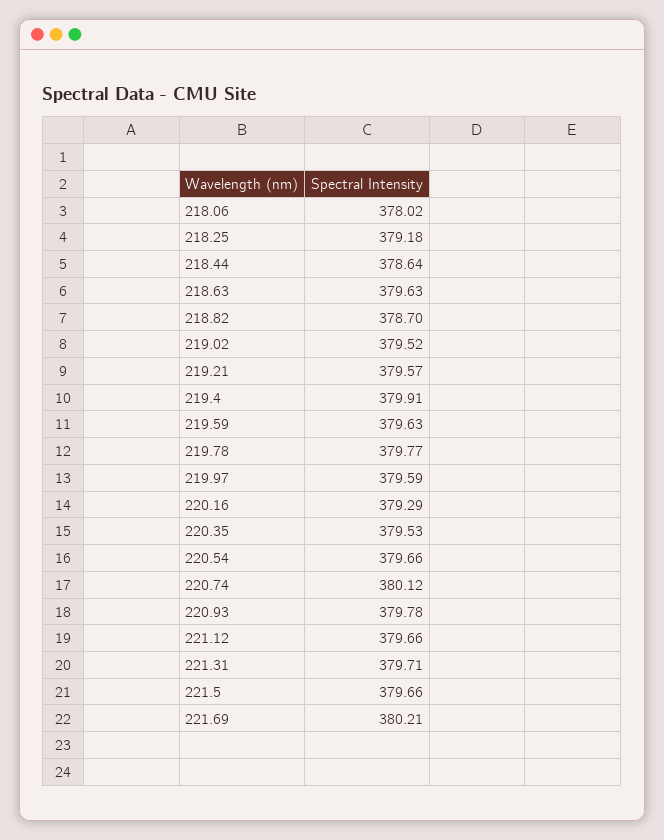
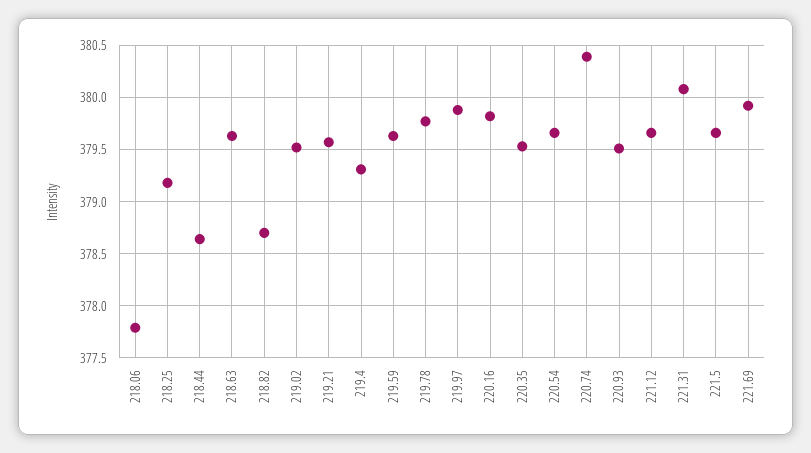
  {
-   "218.06": 378.02,
+   "218.06": 377.8,
    "218.25": 379.18,
    "218.44": 378.64,
    "218.63": 379.63,
    "218.82": 378.7,
    "219.02": 379.52,
    "219.21": 379.57,
-   "219.4": 379.91,
+   "219.4": 379.3,
    "219.59": 379.63,
    "219.78": 379.77,
-   "219.97": 379.59,
+   "219.97": 379.9,
-   "220.16": 379.29,
+   "220.16": 379.8,
    "220.35": 379.53,
    "220.54": 379.66,
-   "220.74": 380.12,
+   "220.74": 380.4,
-   "220.93": 379.78,
+   "220.93": 379.5,
    "221.12": 379.66,
-   "221.31": 379.71,
+   "221.31": 380.1,
    "221.5": 379.66,
-   "221.69": 380.21
+   "221.69": 379.9
  }

